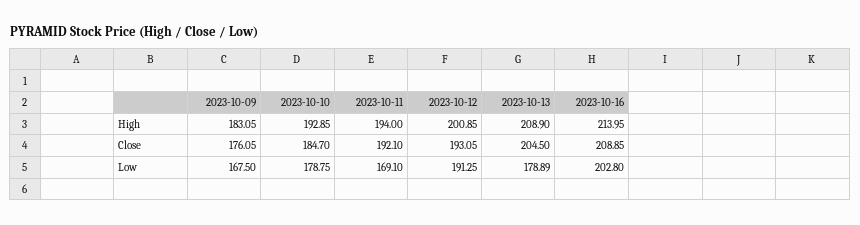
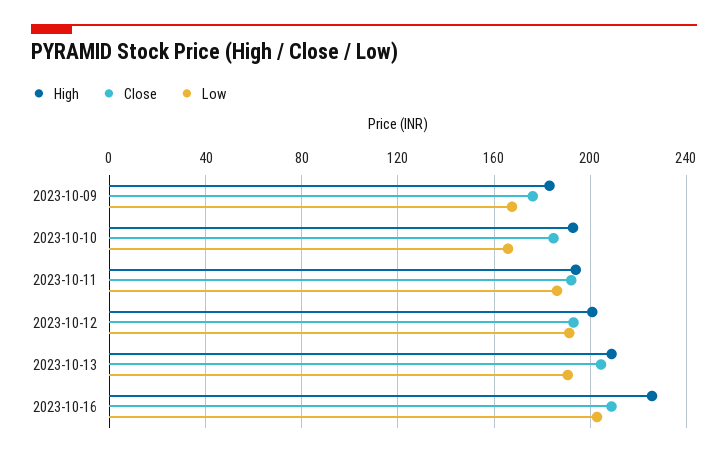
  {
    "High": {
      "2023-10-09": 183.05,
      "2023-10-10": 192.85,
      "2023-10-11": 194,
      "2023-10-12": 200.85,
      "2023-10-13": 208.9,
-     "2023-10-16": 213.95
+     "2023-10-16": 225
    },
    "Close": {
      "2023-10-09": 176.05,
      "2023-10-10": 184.7,
      "2023-10-11": 192.1,
      "2023-10-12": 193.05,
      "2023-10-13": 204.5,
      "2023-10-16": 208.85
    },
    "Low": {
      "2023-10-09": 167.5,
-     "2023-10-10": 178.75,
+     "2023-10-10": 165,
-     "2023-10-11": 169.1,
+     "2023-10-11": 185,
      "2023-10-12": 191.25,
-     "2023-10-13": 178.89,
+     "2023-10-13": 190,
      "2023-10-16": 202.8
    }
  }

